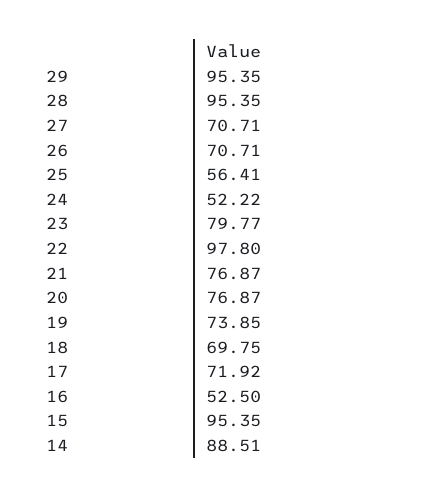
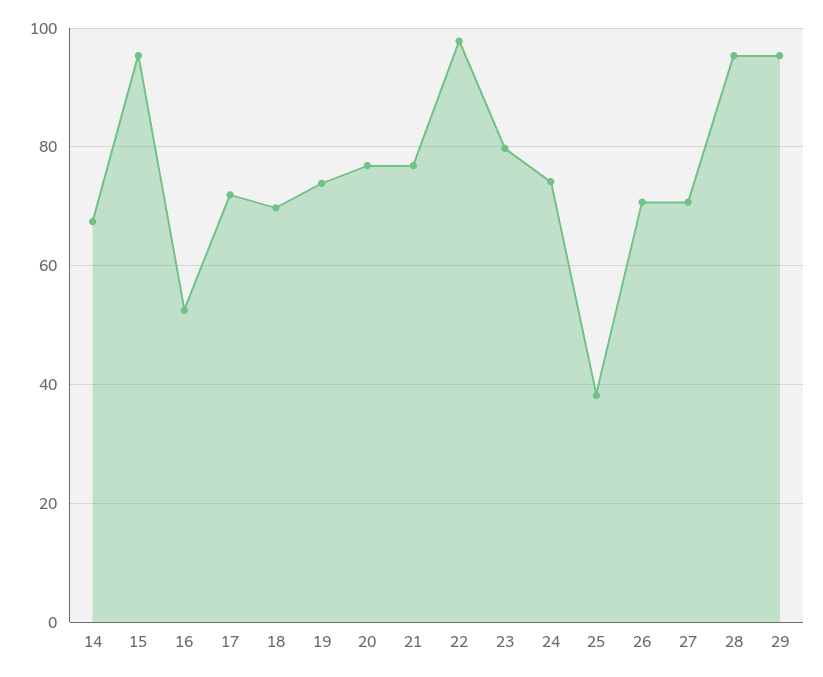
  {
    "29": 95.35,
    "28": 95.35,
    "27": 70.71,
    "26": 70.71,
-   "25": 56.41,
+   "25": 38,
-   "24": 52.22,
+   "24": 74,
    "23": 79.77,
    "22": 97.8,
    "21": 76.87,
    "20": 76.87,
    "19": 73.85,
    "18": 69.75,
    "17": 71.92,
    "16": 52.5,
    "15": 95.35,
-   "14": 88.51
+   "14": 68
  }

